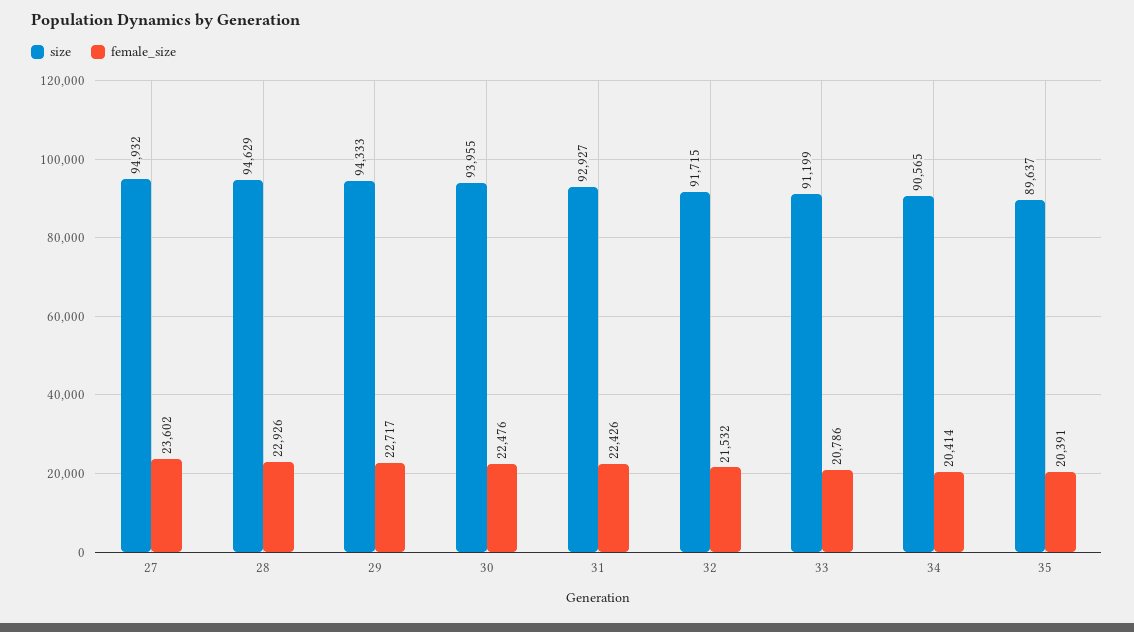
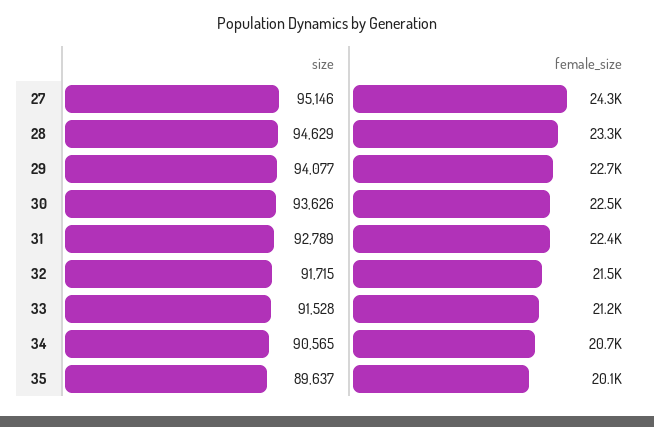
  {
    "size": {
-     "27": 94932,
+     "27": 95146,
      "28": 94629,
-     "29": 94333,
+     "29": 94077,
-     "30": 93955,
+     "30": 93626,
-     "31": 92927,
+     "31": 92789,
      "32": 91715,
-     "33": 91199,
+     "33": 91528,
      "34": 90565,
      "35": 89637
    },
    "female_size": {
-     "27": 23602,
+     "27": 24300,
-     "28": 22926,
+     "28": 23300,
      "29": 22717,
      "30": 22476,
      "31": 22426,
      "32": 21532,
-     "33": 20786,
+     "33": 21200,
-     "34": 20414,
+     "34": 20700,
-     "35": 20391
+     "35": 20100
    }
  }

